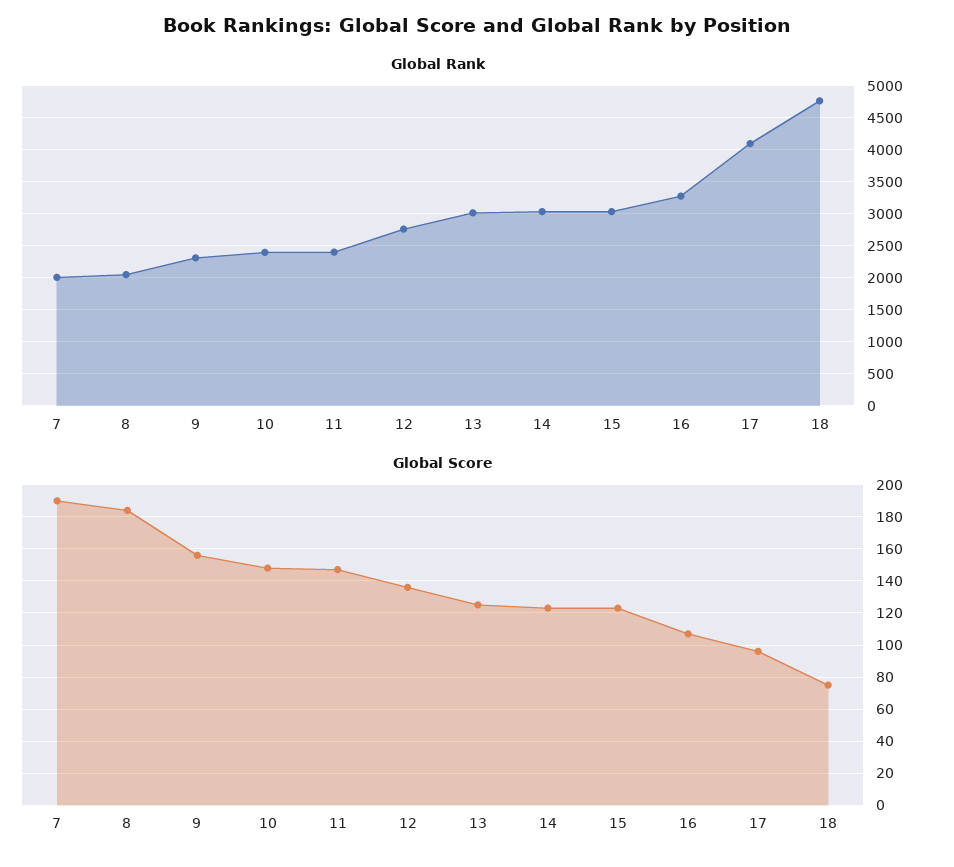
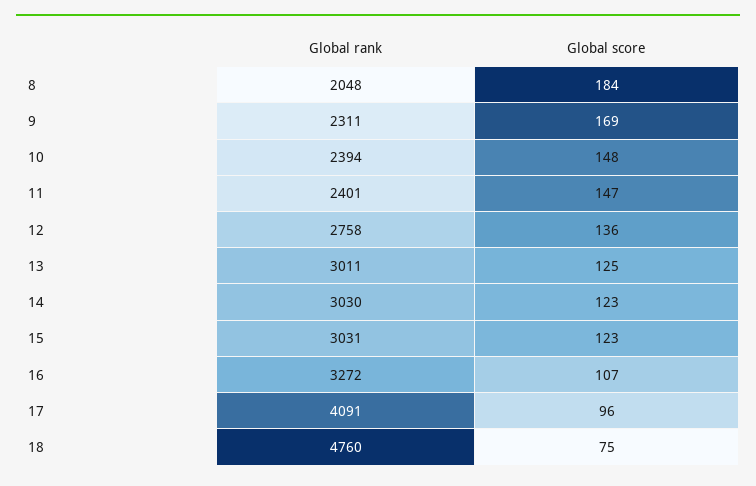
  {
    "Global Rank": {
-     "7": 2000,
      "8": 2048,
      "9": 2311,
      "10": 2394,
      "11": 2401,
      "12": 2758,
      "13": 3011,
      "14": 3030,
      "15": 3031,
      "16": 3272,
      "17": 4091,
      "18": 4760
    },
    "Global Score": {
-     "7": 190,
      "8": 184,
-     "9": 155,
+     "9": 169,
      "10": 148,
      "11": 147,
      "12": 136,
      "13": 125,
      "14": 123,
      "15": 123,
      "16": 107,
      "17": 96,
      "18": 75
    }
  }

